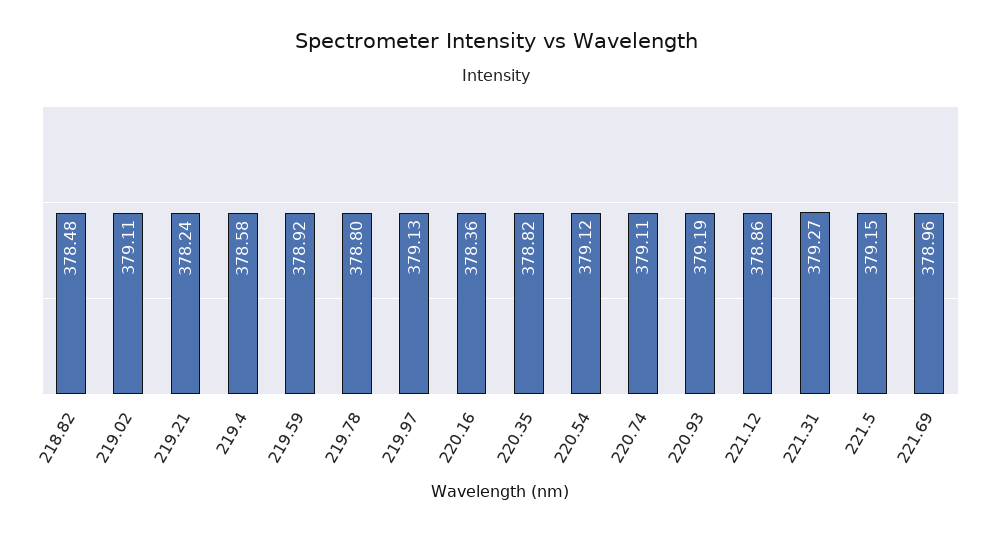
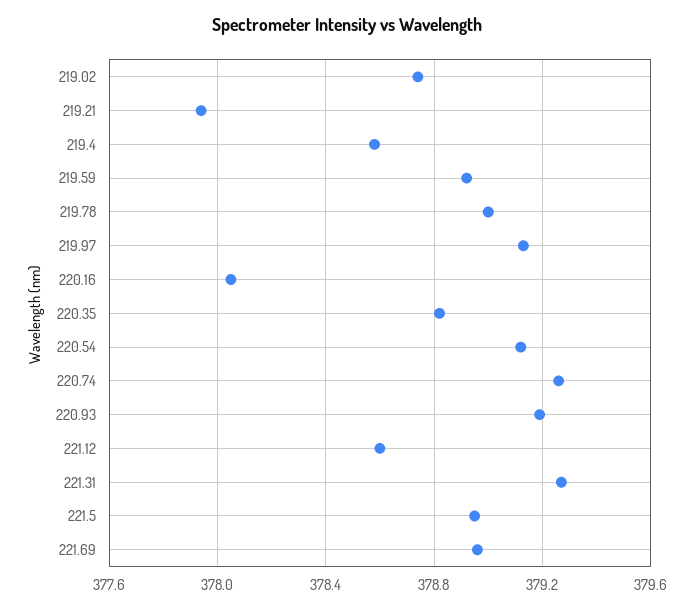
  {
-   "218.82": 378.48,
-   "219.02": 379.11,
+   "219.02": 378.75,
-   "219.21": 378.24,
+   "219.21": 377.95,
    "219.4": 378.58,
    "219.59": 378.92,
-   "219.78": 378.8,
+   "219.78": 379,
    "219.97": 379.13,
-   "220.16": 378.36,
+   "220.16": 378.05,
    "220.35": 378.82,
    "220.54": 379.12,
-   "220.74": 379.11,
+   "220.74": 379.25,
    "220.93": 379.19,
-   "221.12": 378.86,
+   "221.12": 378.6,
    "221.31": 379.27,
-   "221.5": 379.15,
+   "221.5": 378.95,
    "221.69": 378.96
  }

